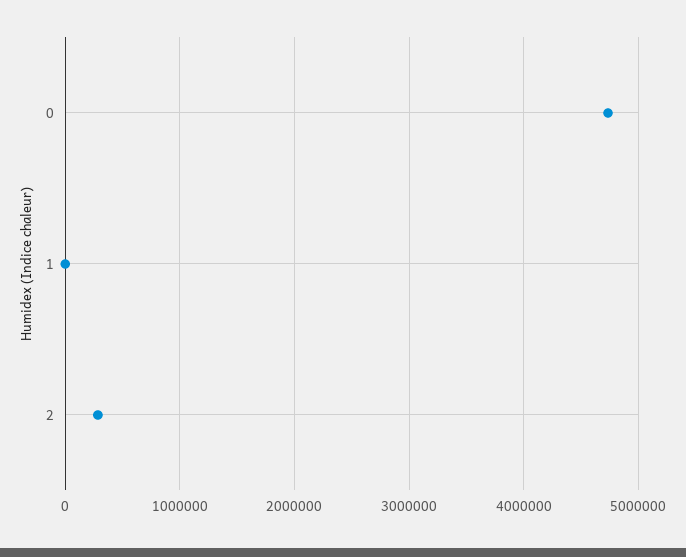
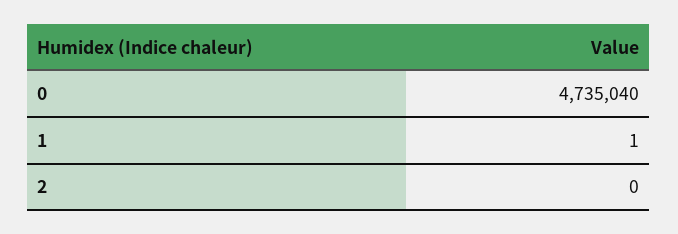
  {
    "0": 4735040,
    "1": 1,
-   "2": 300000
+   "2": 0
  }

